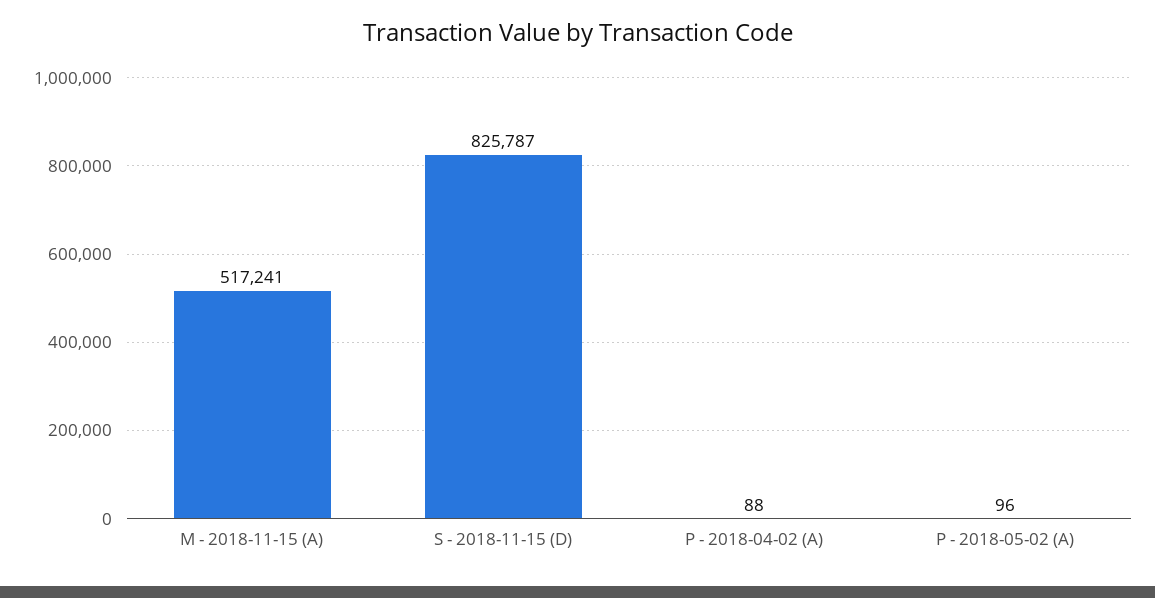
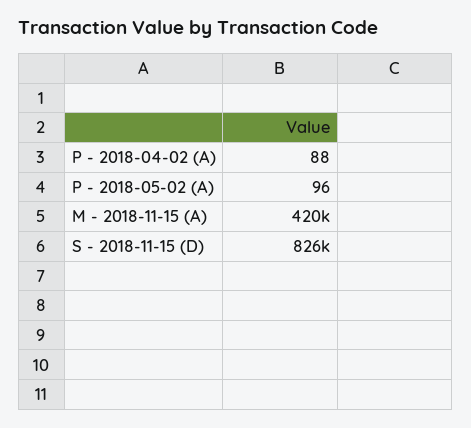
  {
-   "M - 2018-11-15 (A)": 517241,
+   "M - 2018-11-15 (A)": 420000,
    "S - 2018-11-15 (D)": 825787,
    "P - 2018-04-02 (A)": 88,
    "P - 2018-05-02 (A)": 96
  }

